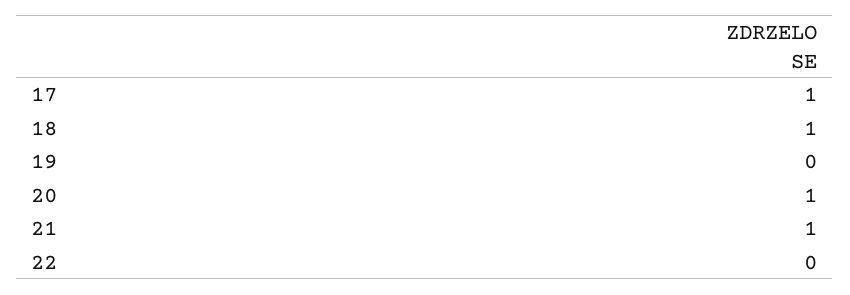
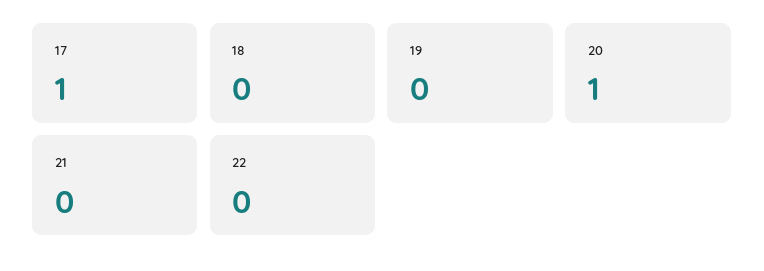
  {
    "17": 1,
-   "18": 1,
+   "18": 0,
    "19": 0,
    "20": 1,
-   "21": 1,
+   "21": 0,
    "22": 0
  }

